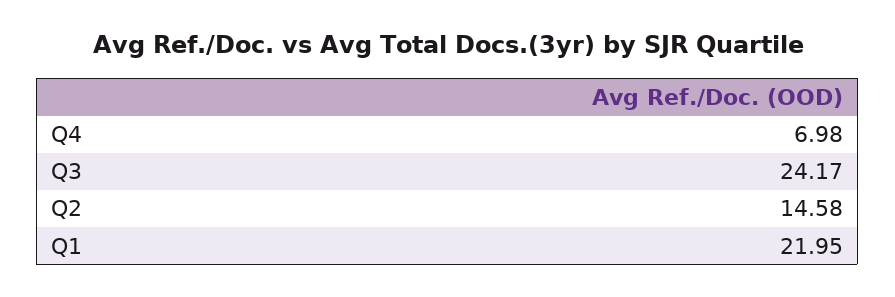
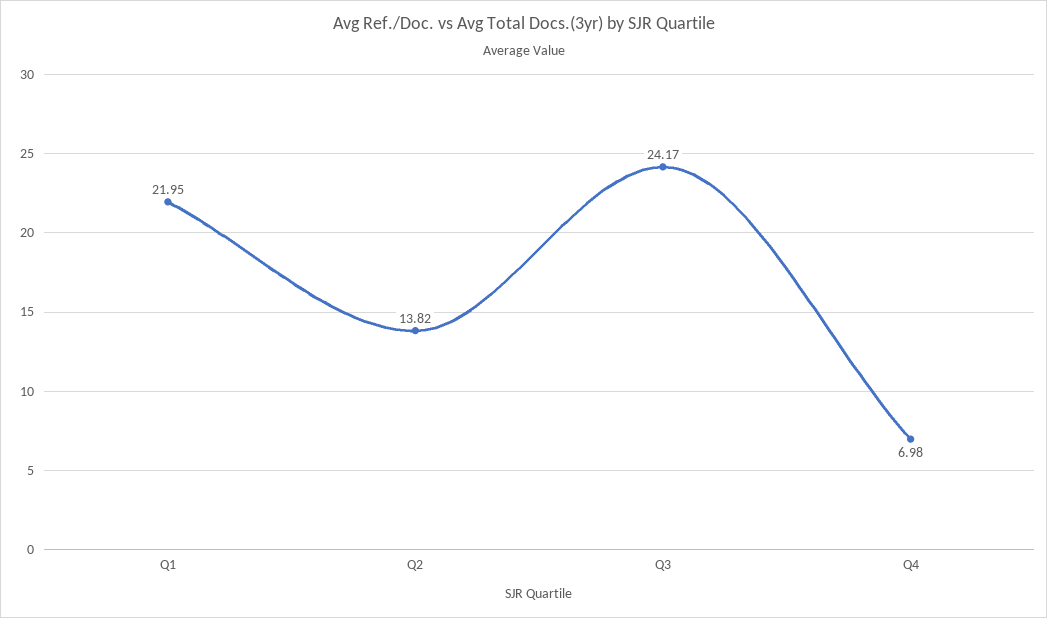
  {
    "Q4": 6.98,
    "Q3": 24.17,
-   "Q2": 14.58,
+   "Q2": 13.82,
    "Q1": 21.95
  }

